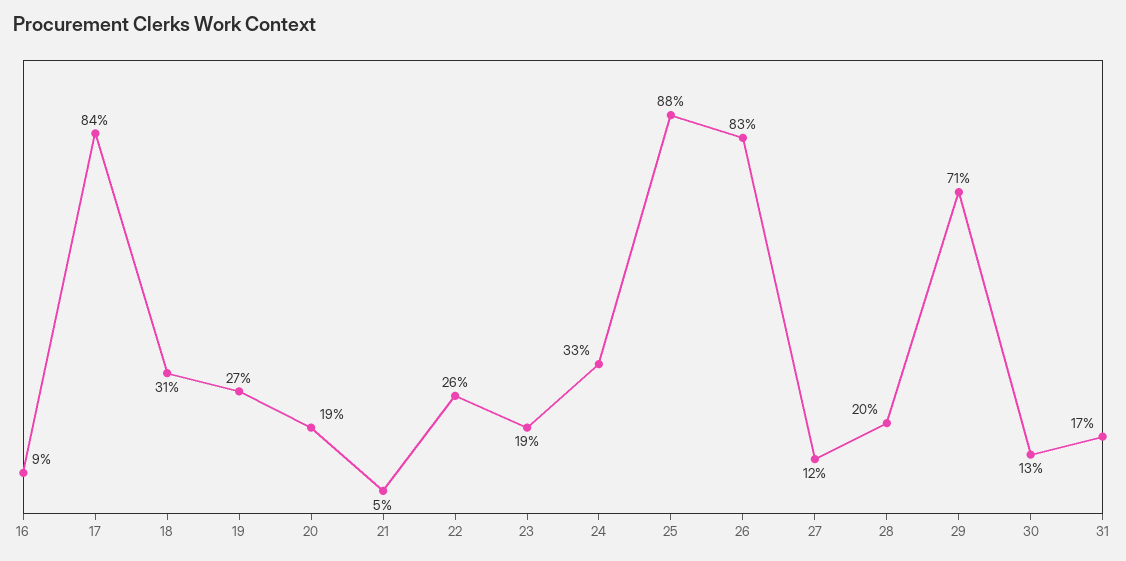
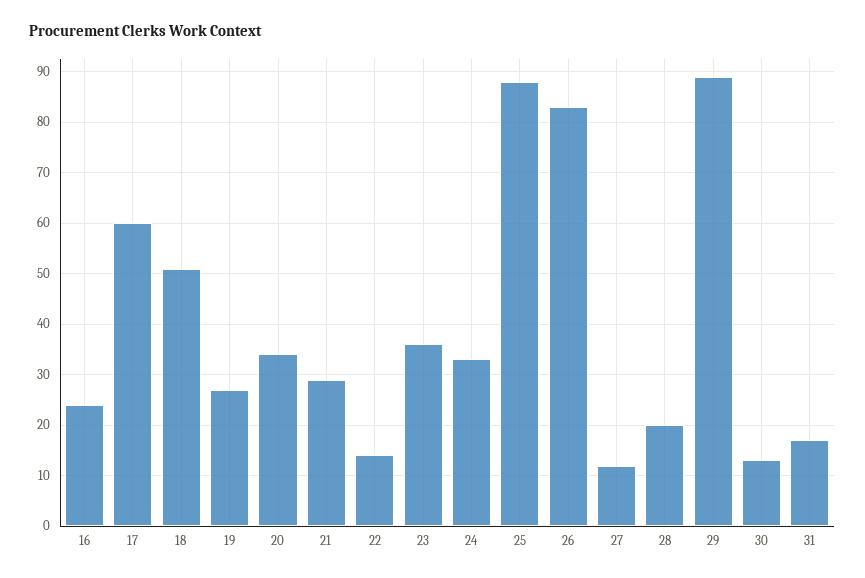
  {
-   "16": 9,
+   "16": 25,
-   "17": 84,
+   "17": 60,
-   "18": 31,
+   "18": 50,
    "19": 27,
-   "20": 19,
+   "20": 35,
-   "21": 5,
+   "21": 30,
-   "22": 26,
+   "22": 15,
-   "23": 19,
+   "23": 35,
    "24": 33,
    "25": 88,
    "26": 83,
    "27": 12,
    "28": 20,
-   "29": 71,
+   "29": 90,
    "30": 13,
    "31": 17
  }

